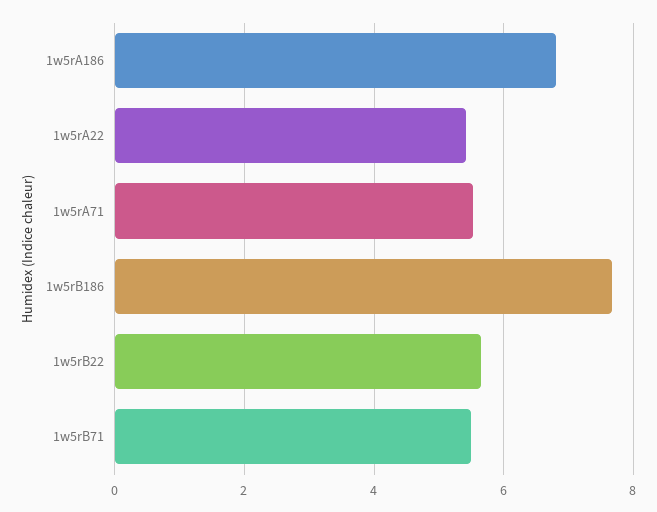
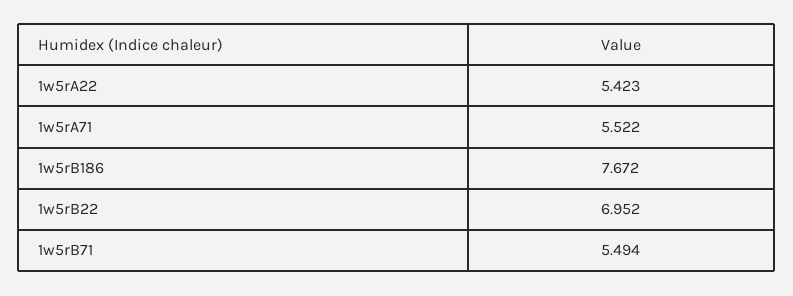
  {
-   "1w5rA186": 6.8,
    "1w5rA22": 5.423,
    "1w5rA71": 5.522,
    "1w5rB186": 7.672,
-   "1w5rB22": 5.6,
+   "1w5rB22": 6.952,
    "1w5rB71": 5.494
  }

